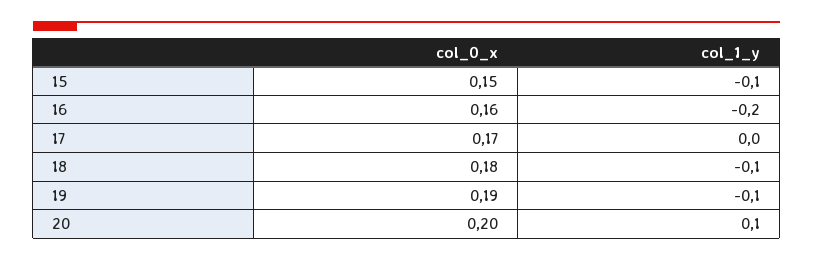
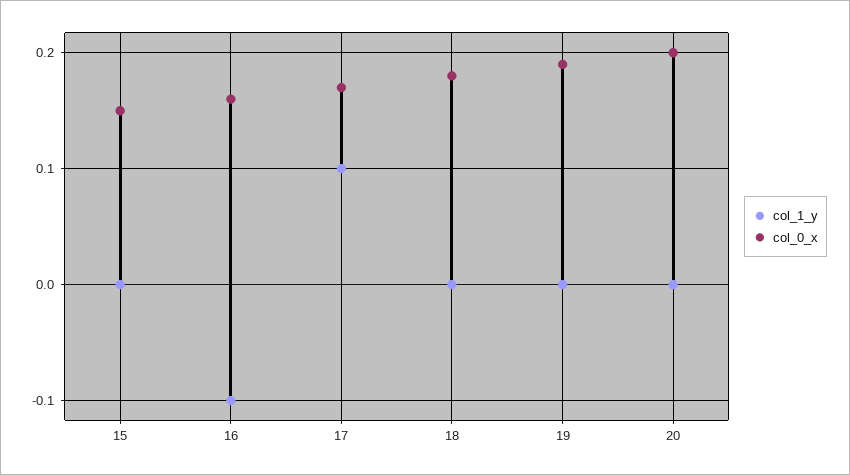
  {
    "col_0_x": {
      "15": 0.15,
      "16": 0.16,
      "17": 0.17,
      "18": 0.18,
      "19": 0.19,
      "20": 0.2
    },
    "col_1_y": {
-     "15": -0.1,
+     "15": 0,
-     "16": -0.2,
+     "16": -0.1,
-     "17": 0,
+     "17": 0.1,
-     "18": -0.1,
+     "18": 0,
-     "19": -0.1,
+     "19": 0,
-     "20": 0.1
+     "20": 0
    }
  }

